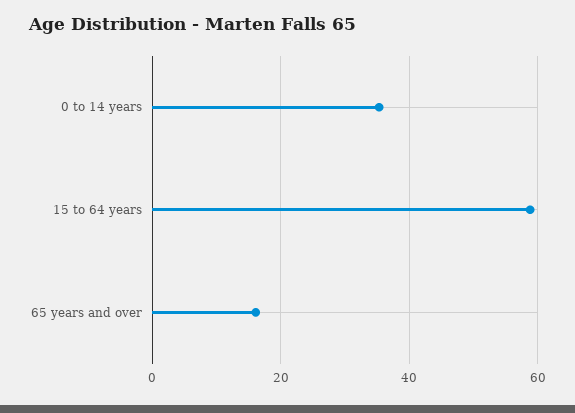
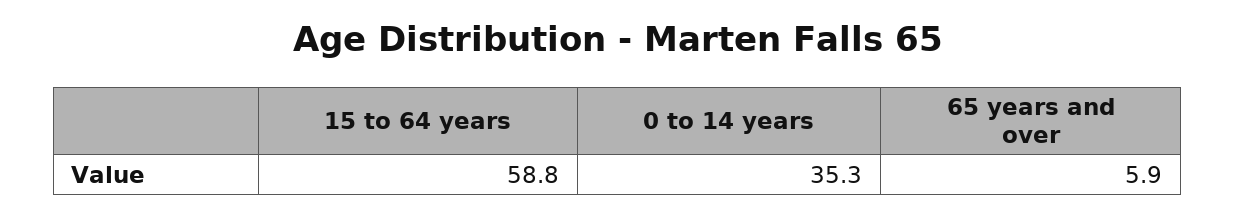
  {
    "0 to 14 years": 35.3,
    "15 to 64 years": 58.8,
-   "65 years and over": 16
+   "65 years and over": 5.9
  }

